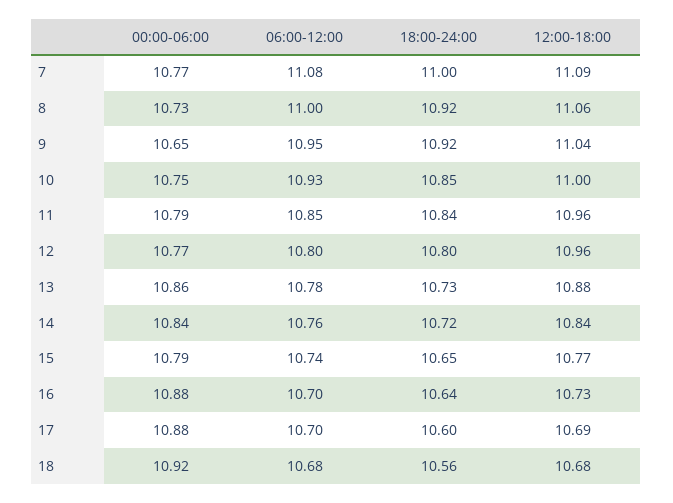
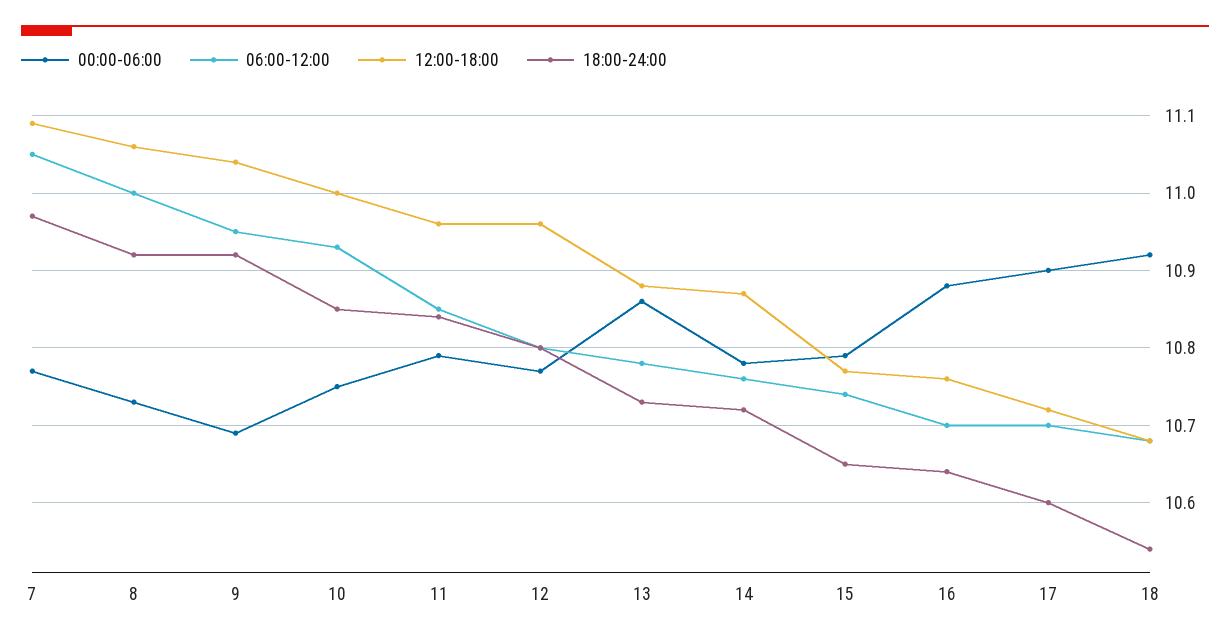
  {
    "00:00-06:00": {
      "7": 10.77,
      "8": 10.73,
-     "9": 10.65,
+     "9": 10.69,
      "10": 10.75,
      "11": 10.79,
      "12": 10.77,
      "13": 10.86,
-     "14": 10.84,
+     "14": 10.78,
      "15": 10.79,
      "16": 10.88,
-     "17": 10.88,
+     "17": 10.9,
      "18": 10.92
    },
    "06:00-12:00": {
-     "7": 11.08,
+     "7": 11.05,
      "8": 11,
      "9": 10.95,
      "10": 10.93,
      "11": 10.85,
      "12": 10.8,
      "13": 10.78,
      "14": 10.76,
      "15": 10.74,
      "16": 10.7,
      "17": 10.7,
      "18": 10.68
    },
    "18:00-24:00": {
-     "7": 11,
+     "7": 10.97,
      "8": 10.92,
      "9": 10.92,
      "10": 10.85,
      "11": 10.84,
      "12": 10.8,
      "13": 10.73,
      "14": 10.72,
      "15": 10.65,
      "16": 10.64,
      "17": 10.6,
-     "18": 10.56
+     "18": 10.54
    },
    "12:00-18:00": {
      "7": 11.09,
      "8": 11.06,
      "9": 11.04,
      "10": 11,
      "11": 10.96,
      "12": 10.96,
      "13": 10.88,
-     "14": 10.84,
+     "14": 10.87,
      "15": 10.77,
-     "16": 10.73,
+     "16": 10.76,
-     "17": 10.69,
+     "17": 10.72,
      "18": 10.68
    }
  }

